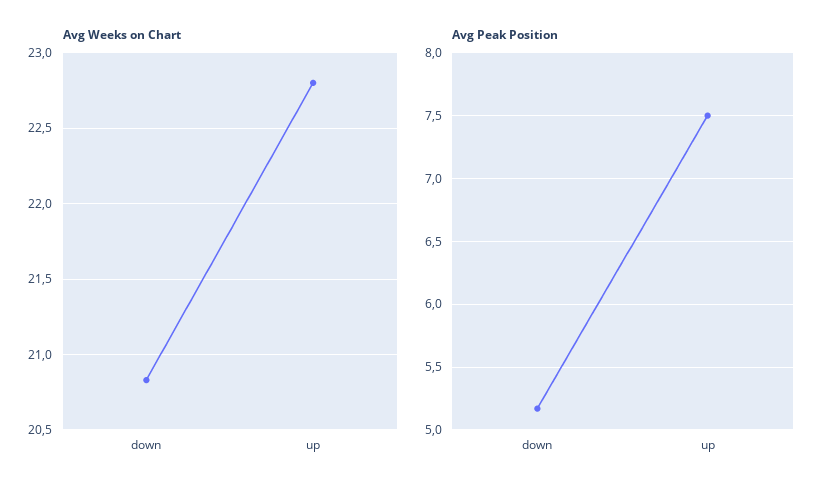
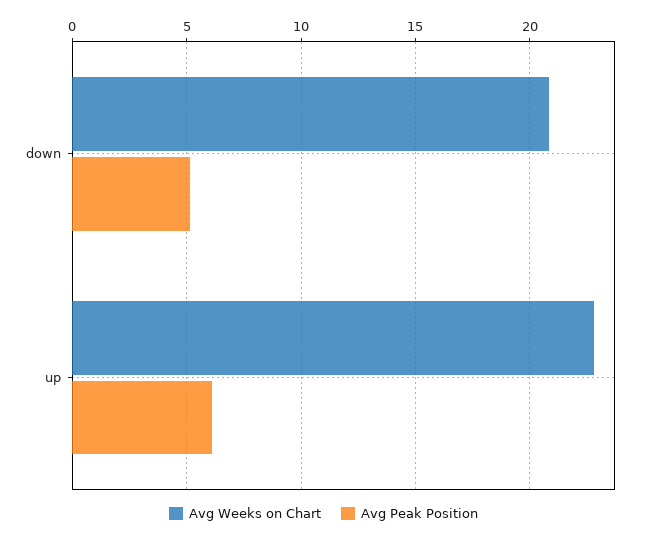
  {
    "Avg Weeks on Chart": {
      "down": 20.85,
      "up": 22.8
    },
    "Avg Peak Position": {
      "down": 5.15,
-     "up": 7.5
+     "up": 6
    }
  }

